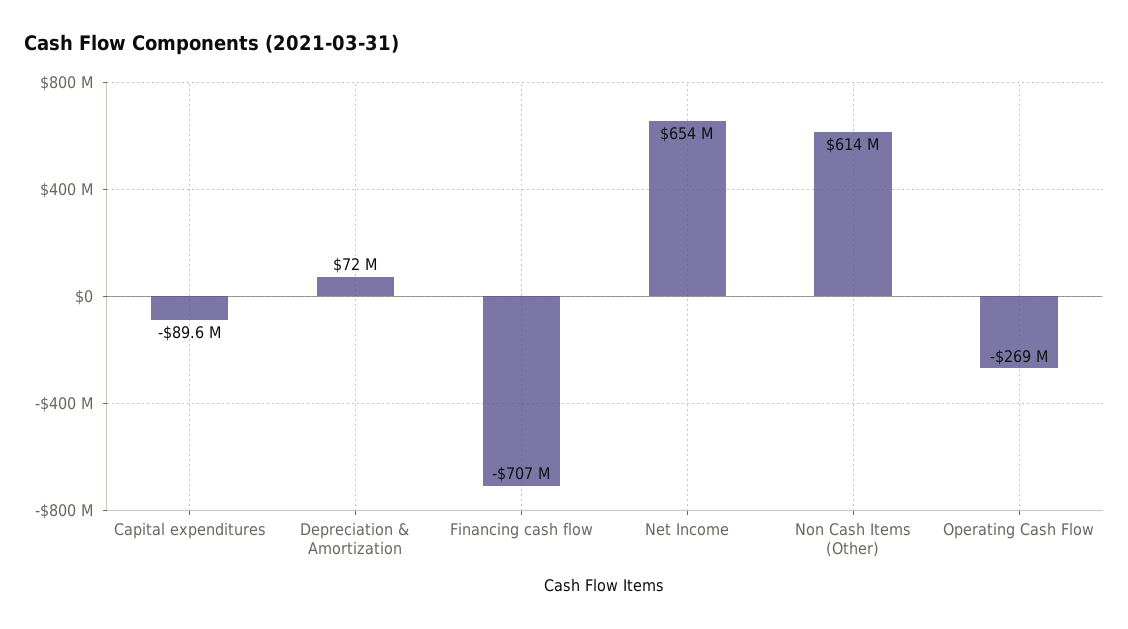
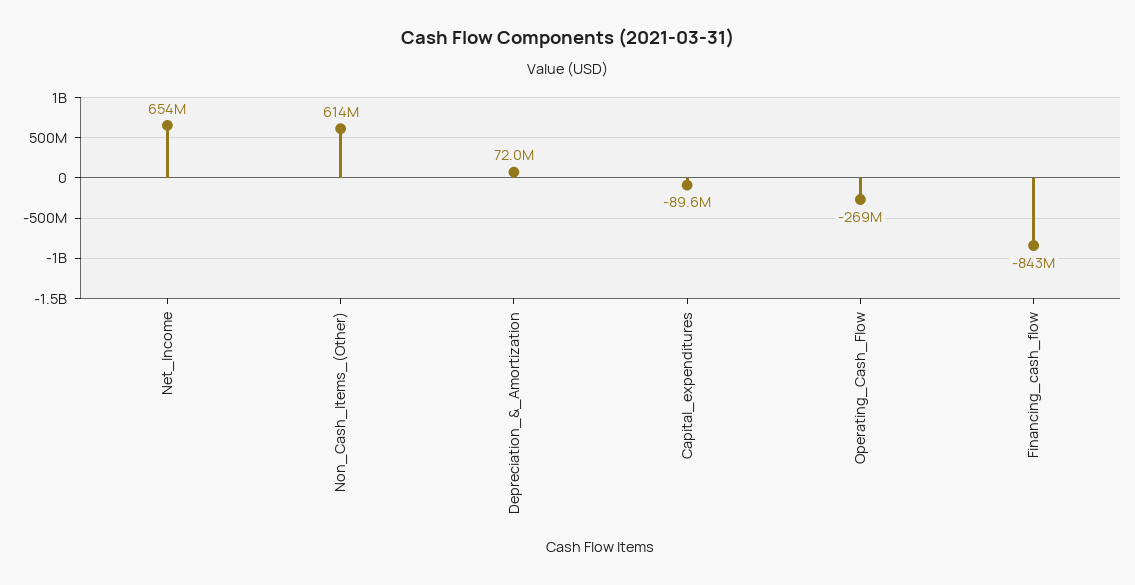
  {
    "Capital expenditures": -89600000,
    "Depreciation & Amortization": 72000000,
-   "Financing cash flow": -707000000,
+   "Financing cash flow": -843000000,
    "Net Income": 654000000,
    "Non Cash Items (Other)": 614000000,
    "Operating Cash Flow": -269000000
  }

